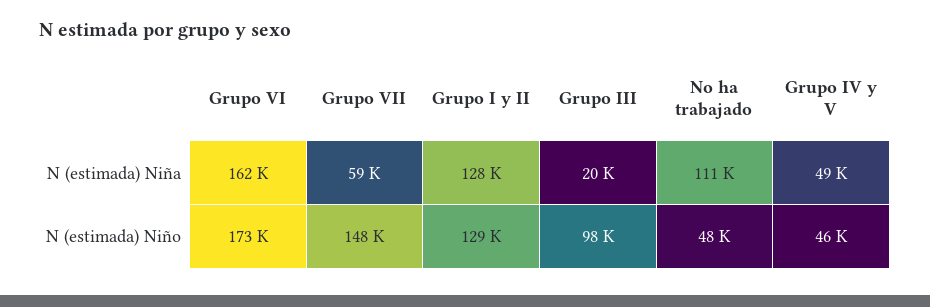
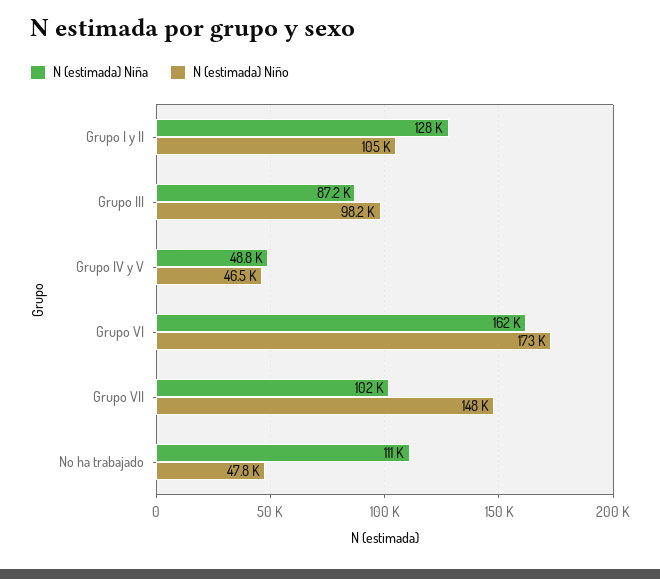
  {
    "N (estimada) Niña": {
      "Grupo VI": 162000,
-     "Grupo VII": 59000,
+     "Grupo VII": 102000,
      "Grupo I y II": 128000,
-     "Grupo III": 20000,
+     "Grupo III": 87200,
      "No ha trabajado": 111000,
      "Grupo IV y V": 48800
    },
    "N (estimada) Niño": {
      "Grupo VI": 173000,
      "Grupo VII": 148000,
-     "Grupo I y II": 129000,
+     "Grupo I y II": 105000,
      "Grupo III": 98200,
      "No ha trabajado": 47800,
      "Grupo IV y V": 46500
    }
  }

